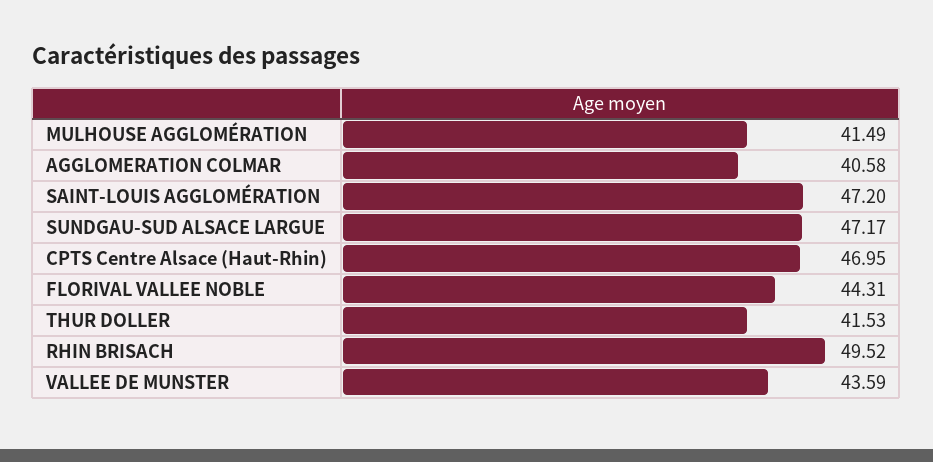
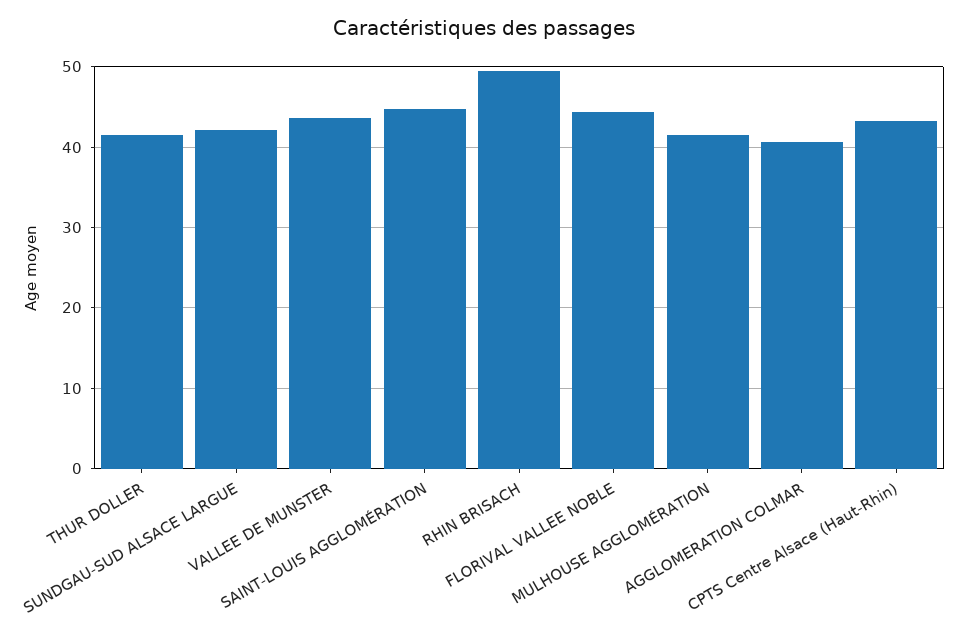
  {
    "MULHOUSE AGGLOMÉRATION": 41.49,
    "AGGLOMERATION COLMAR": 40.58,
-   "SAINT-LOUIS AGGLOMÉRATION": 47.2,
+   "SAINT-LOUIS AGGLOMÉRATION": 45,
-   "SUNDGAU-SUD ALSACE LARGUE": 47.17,
+   "SUNDGAU-SUD ALSACE LARGUE": 42,
-   "CPTS Centre Alsace (Haut-Rhin)": 46.95,
+   "CPTS Centre Alsace (Haut-Rhin)": 43,
    "FLORIVAL VALLEE NOBLE": 44.31,
    "THUR DOLLER": 41.53,
    "RHIN BRISACH": 49.52,
    "VALLEE DE MUNSTER": 43.59
  }

